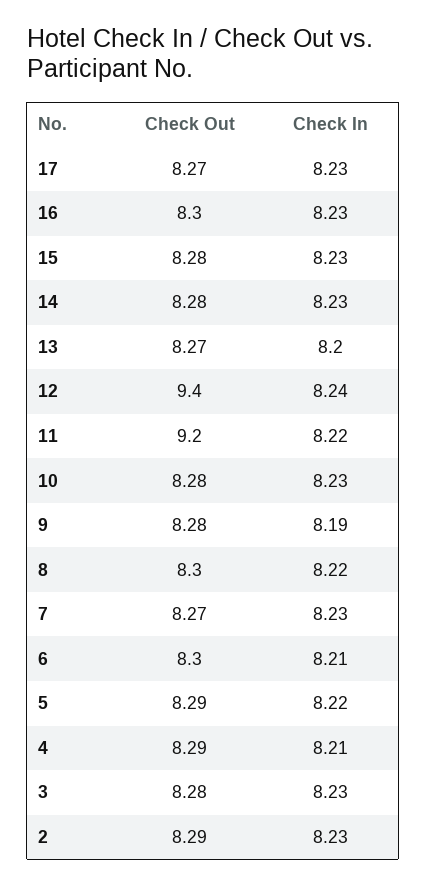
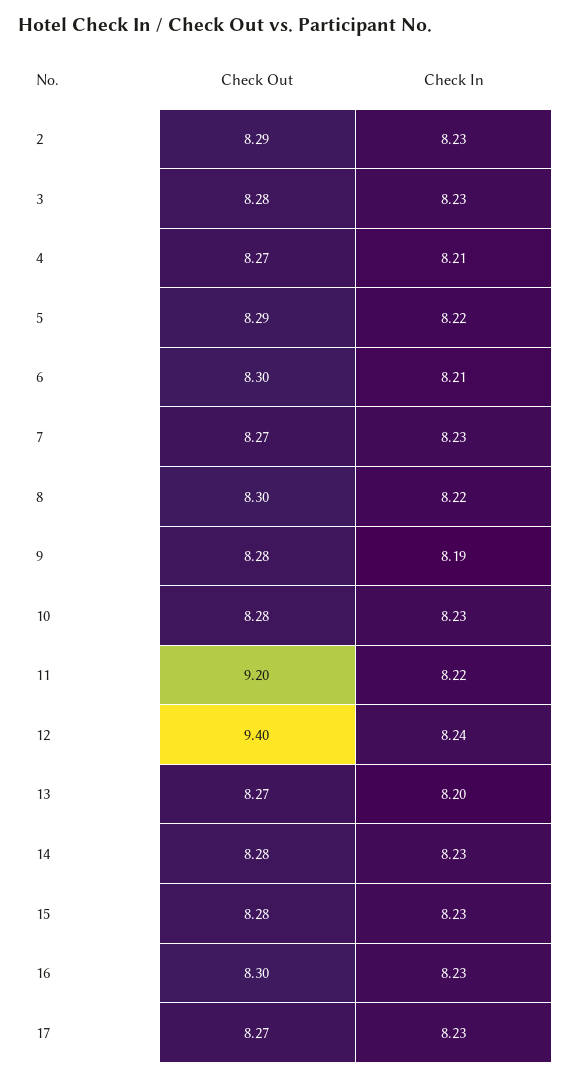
  {
    "Check Out": {
      "17": 8.27,
      "16": 8.3,
      "15": 8.28,
      "14": 8.28,
      "13": 8.27,
      "12": 9.4,
      "11": 9.2,
      "10": 8.28,
      "9": 8.28,
      "8": 8.3,
      "7": 8.27,
      "6": 8.3,
      "5": 8.29,
-     "4": 8.29,
+     "4": 8.27,
      "3": 8.28,
      "2": 8.29
    },
    "Check In": {
      "17": 8.23,
      "16": 8.23,
      "15": 8.23,
      "14": 8.23,
      "13": 8.2,
      "12": 8.24,
      "11": 8.22,
      "10": 8.23,
      "9": 8.19,
      "8": 8.22,
      "7": 8.23,
      "6": 8.21,
      "5": 8.22,
      "4": 8.21,
      "3": 8.23,
      "2": 8.23
    }
  }

